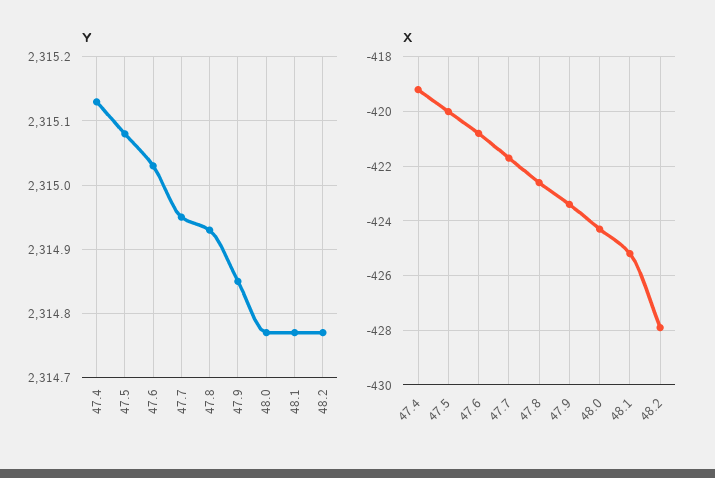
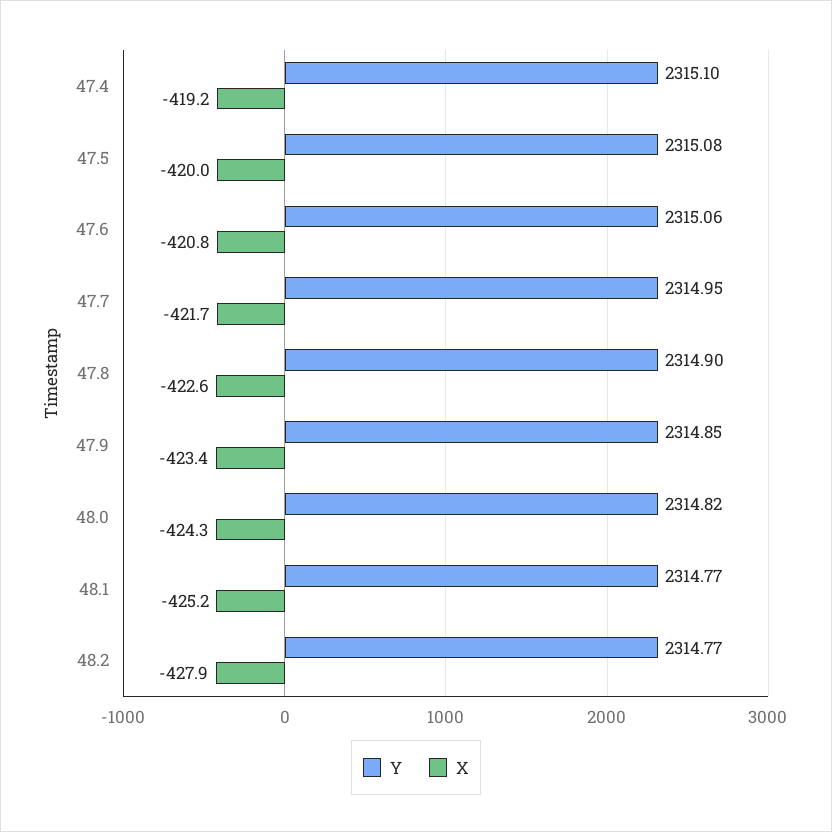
  {
    "Y": {
-     "47.4": 2315.13,
+     "47.4": 2315.1,
      "47.5": 2315.08,
-     "47.6": 2315.03,
+     "47.6": 2315.06,
      "47.7": 2314.95,
-     "47.8": 2314.93,
+     "47.8": 2314.9,
      "47.9": 2314.85,
-     "48.0": 2314.77,
+     "48.0": 2314.82,
      "48.1": 2314.77,
      "48.2": 2314.77
    },
    "X": {
      "47.4": -419.2,
      "47.5": -420,
      "47.6": -420.8,
      "47.7": -421.7,
      "47.8": -422.6,
      "47.9": -423.4,
      "48.0": -424.3,
      "48.1": -425.2,
      "48.2": -427.9
    }
  }

